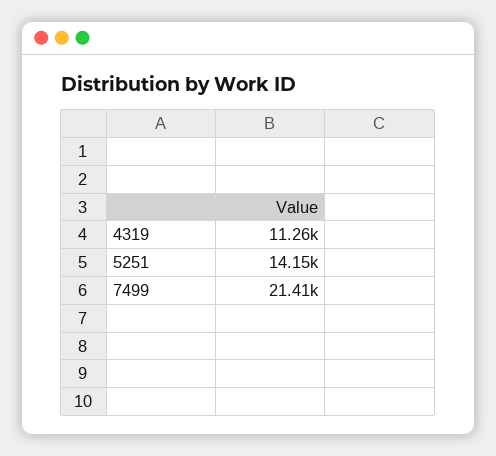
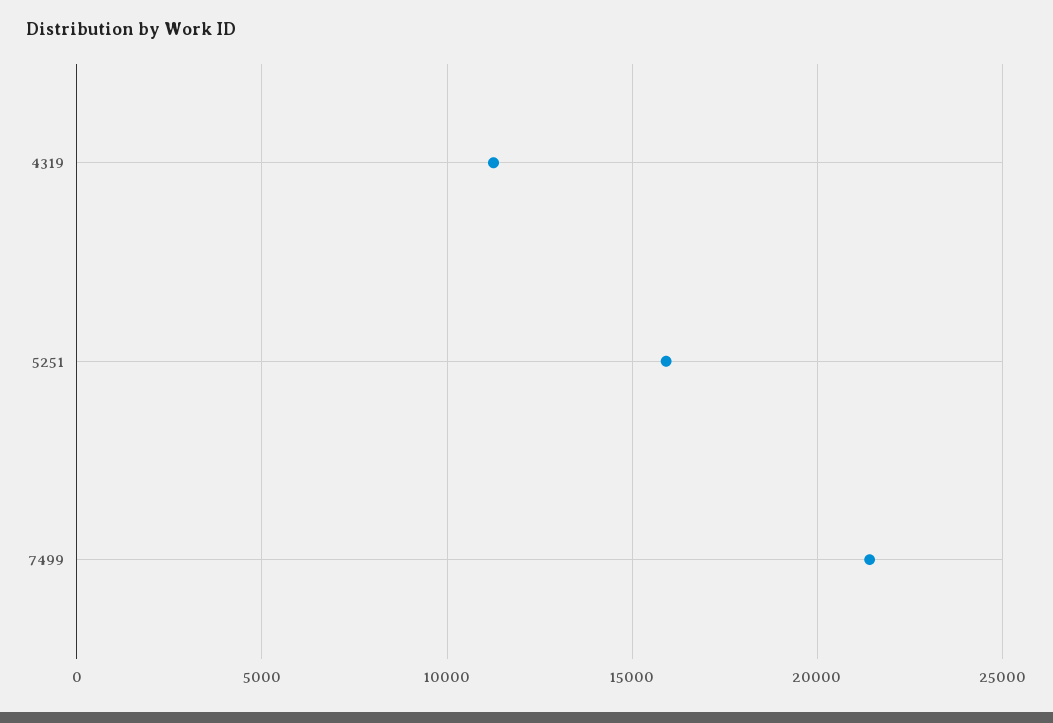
  {
    "4319": 11260,
-   "5251": 14150,
+   "5251": 16000,
    "7499": 21410
  }

